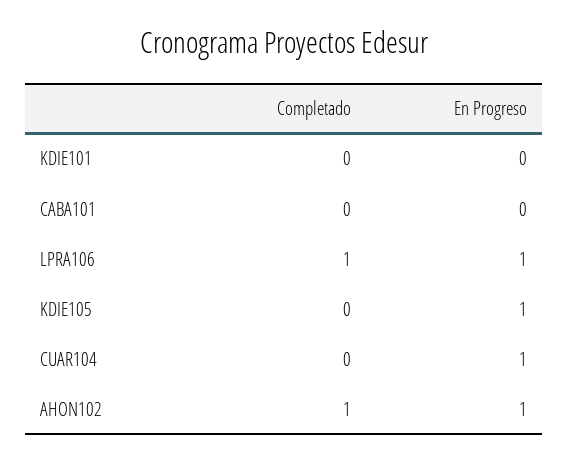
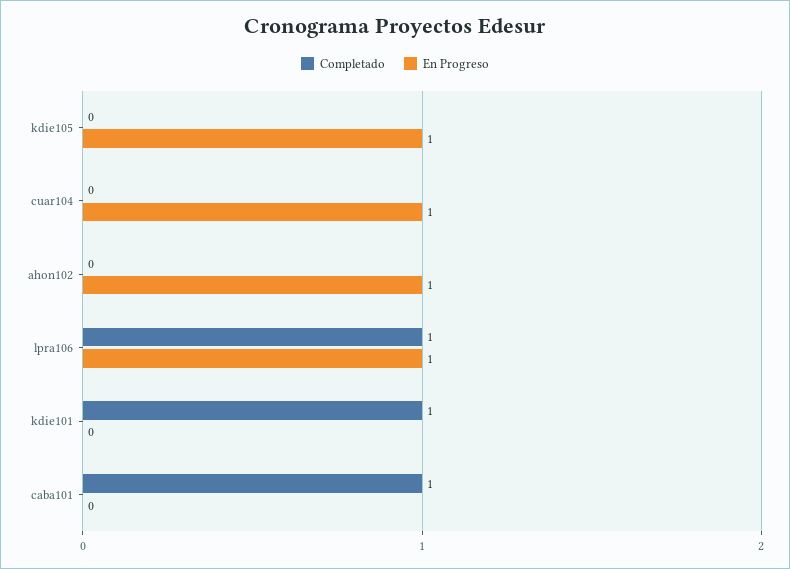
  {
    "Completado": {
-     "KDIE101": 0,
+     "KDIE101": 1,
-     "CABA101": 0,
+     "CABA101": 1,
      "LPRA106": 1,
      "KDIE105": 0,
      "CUAR104": 0,
-     "AHON102": 1
+     "AHON102": 0
    },
    "En Progreso": {
      "KDIE101": 0,
      "CABA101": 0,
      "LPRA106": 1,
      "KDIE105": 1,
      "CUAR104": 1,
      "AHON102": 1
    }
  }

